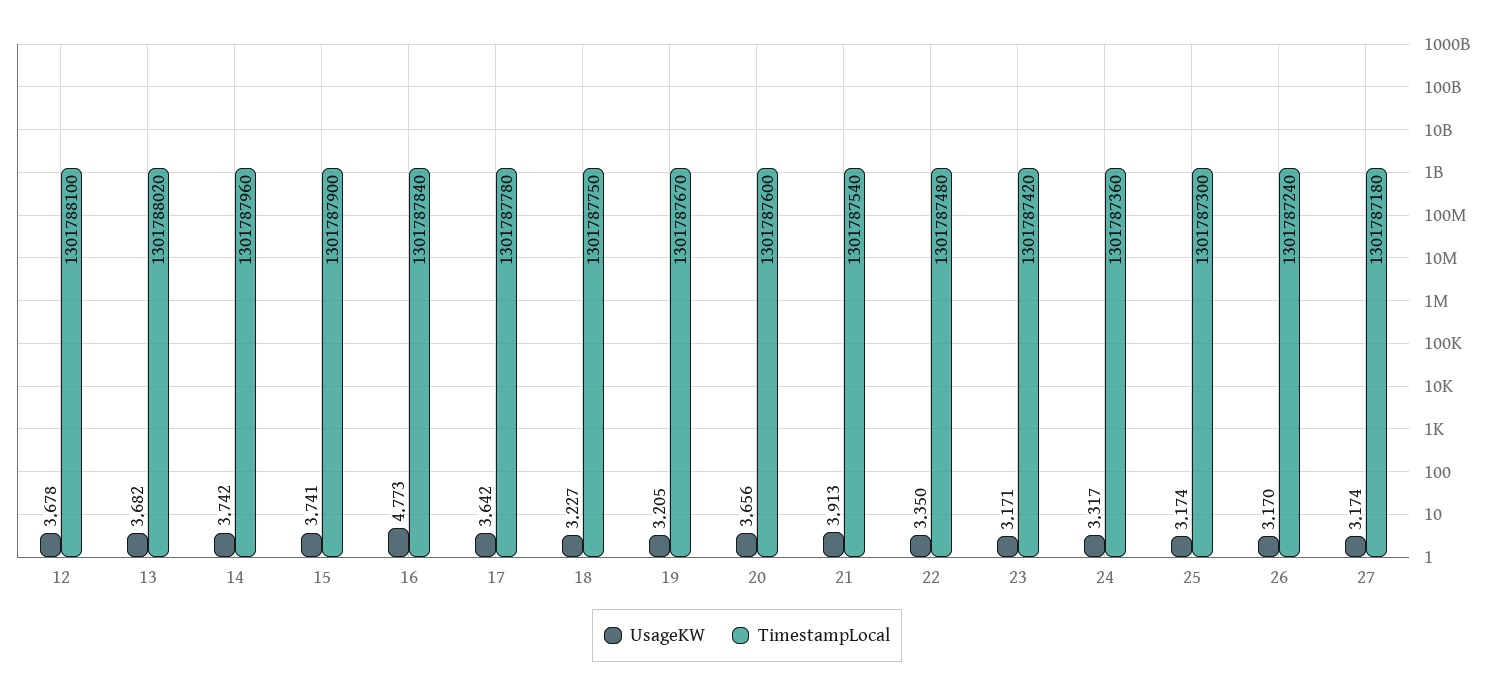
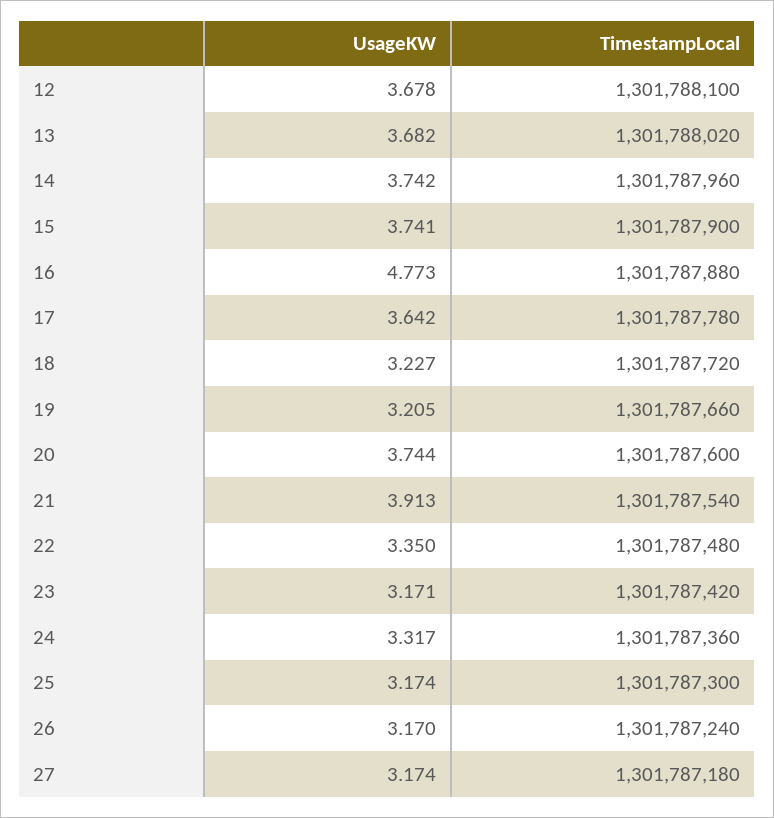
  {
    "UsageKW": {
      "12": 3.678,
      "13": 3.682,
      "14": 3.742,
      "15": 3.741,
      "16": 4.773,
      "17": 3.642,
      "18": 3.227,
      "19": 3.205,
-     "20": 3.656,
+     "20": 3.744,
      "21": 3.913,
      "22": 3.35,
      "23": 3.171,
      "24": 3.317,
      "25": 3.174,
      "26": 3.17,
      "27": 3.174
    },
    "TimestampLocal": {
      "12": 1301788100,
      "13": 1301788020,
      "14": 1301787960,
      "15": 1301787900,
-     "16": 1301787840,
+     "16": 1301787880,
      "17": 1301787780,
-     "18": 1301787750,
+     "18": 1301787720,
-     "19": 1301787670,
+     "19": 1301787660,
      "20": 1301787600,
      "21": 1301787540,
      "22": 1301787480,
      "23": 1301787420,
      "24": 1301787360,
      "25": 1301787300,
      "26": 1301787240,
      "27": 1301787180
    }
  }

